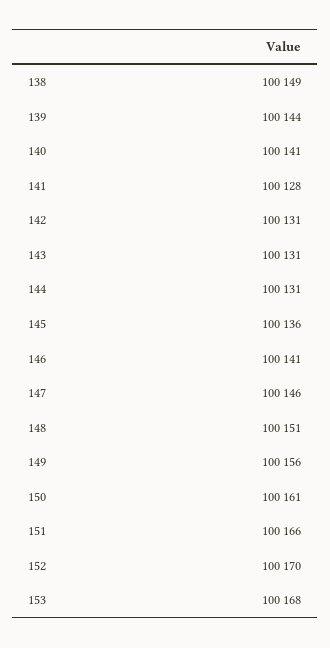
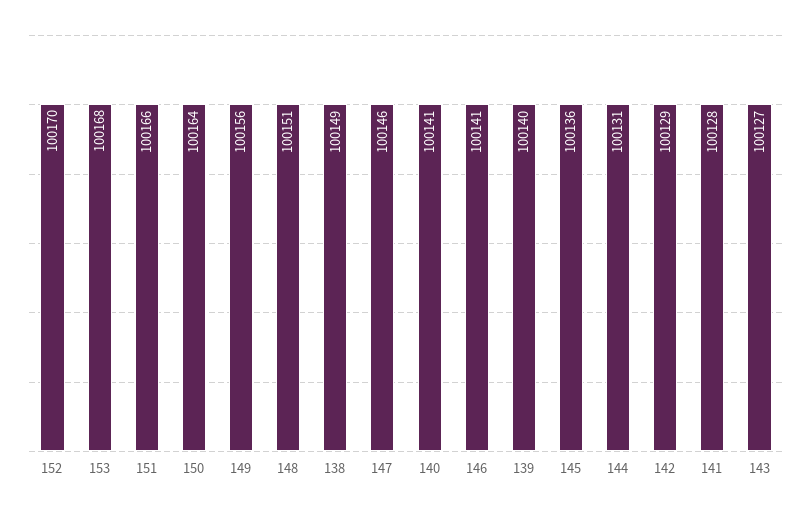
  {
    "138": 100149,
-   "139": 100144,
+   "139": 100140,
    "140": 100141,
    "141": 100128,
-   "142": 100131,
+   "142": 100129,
-   "143": 100131,
+   "143": 100127,
    "144": 100131,
    "145": 100136,
    "146": 100141,
    "147": 100146,
    "148": 100151,
    "149": 100156,
-   "150": 100161,
+   "150": 100164,
    "151": 100166,
    "152": 100170,
    "153": 100168
  }

